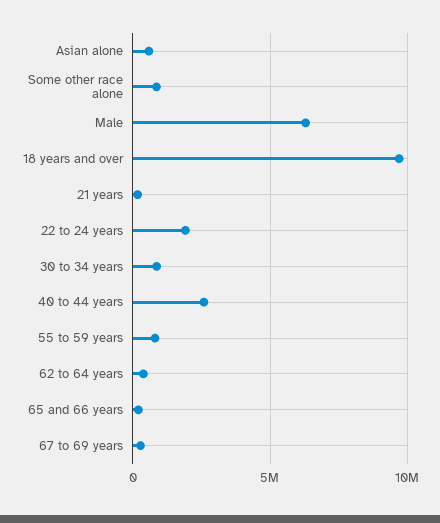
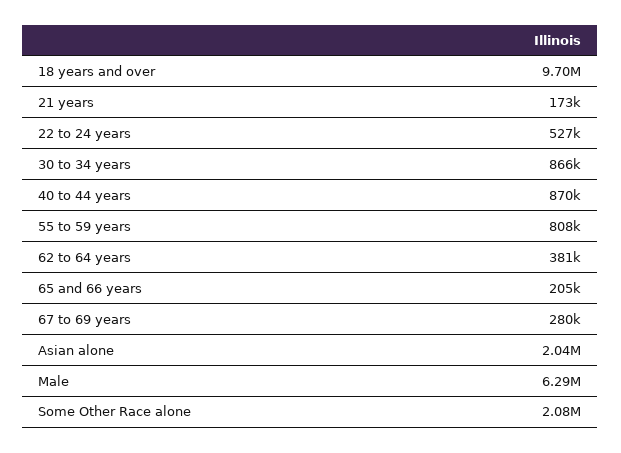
  {
-   "Asian alone": 500000,
+   "Asian alone": 2040000,
-   "Some other race alone": 1000000,
+   "Some other race alone": 2080000,
    "Male": 6290000,
    "18 years and over": 9700000,
    "21 years": 173000,
-   "22 to 24 years": 2000000,
+   "22 to 24 years": 527000,
    "30 to 34 years": 866000,
-   "40 to 44 years": 2500000,
+   "40 to 44 years": 870000,
    "55 to 59 years": 808000,
    "62 to 64 years": 381000,
    "65 and 66 years": 205000,
    "67 to 69 years": 280000
  }

